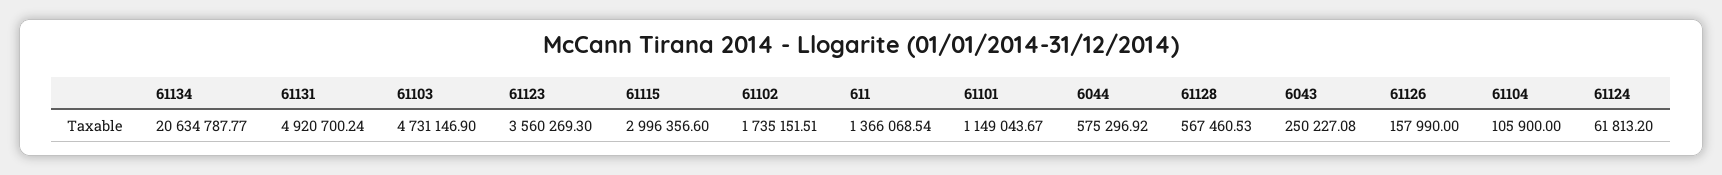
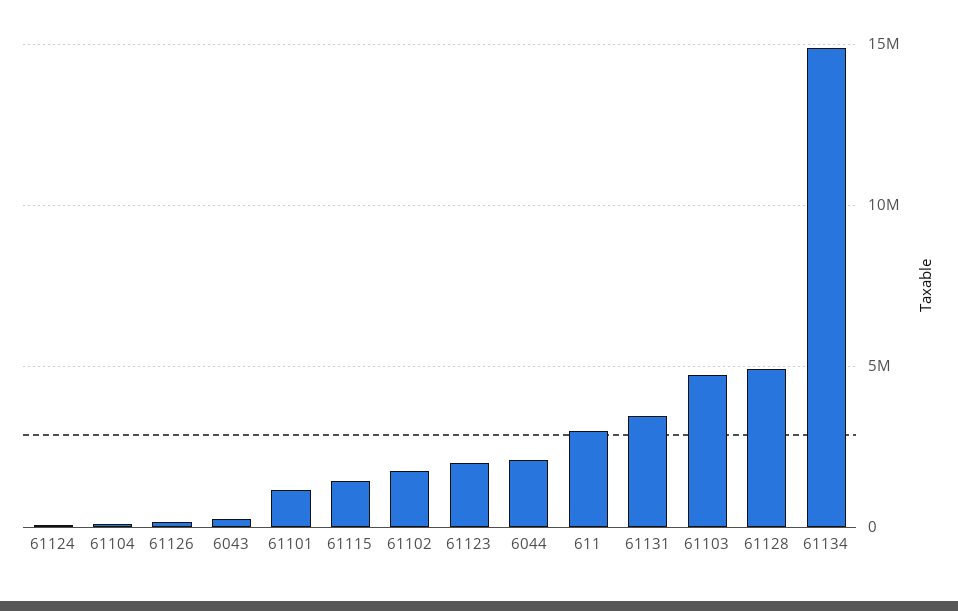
  {
-   "61134": 20634787.77,
+   "61134": 15000000,
-   "61131": 4920700.24,
+   "61131": 3500000,
    "61103": 4731146.9,
-   "61123": 3560269.3,
+   "61123": 2000000,
-   "61115": 2996356.6,
+   "61115": 1500000,
    "61102": 1735151.51,
-   "611": 1366068.54,
+   "611": 3000000,
    "61101": 1149043.67,
-   "6044": 575296.92,
+   "6044": 2000000,
-   "61128": 567460.53,
+   "61128": 5000000,
    "6043": 250227.08,
    "61126": 157990,
    "61104": 105900,
    "61124": 61813.2
  }

